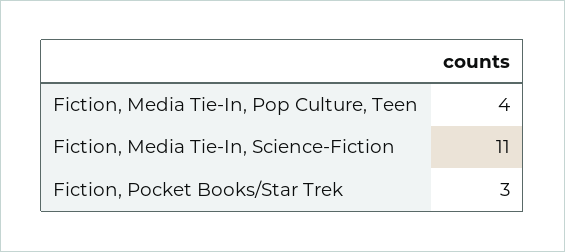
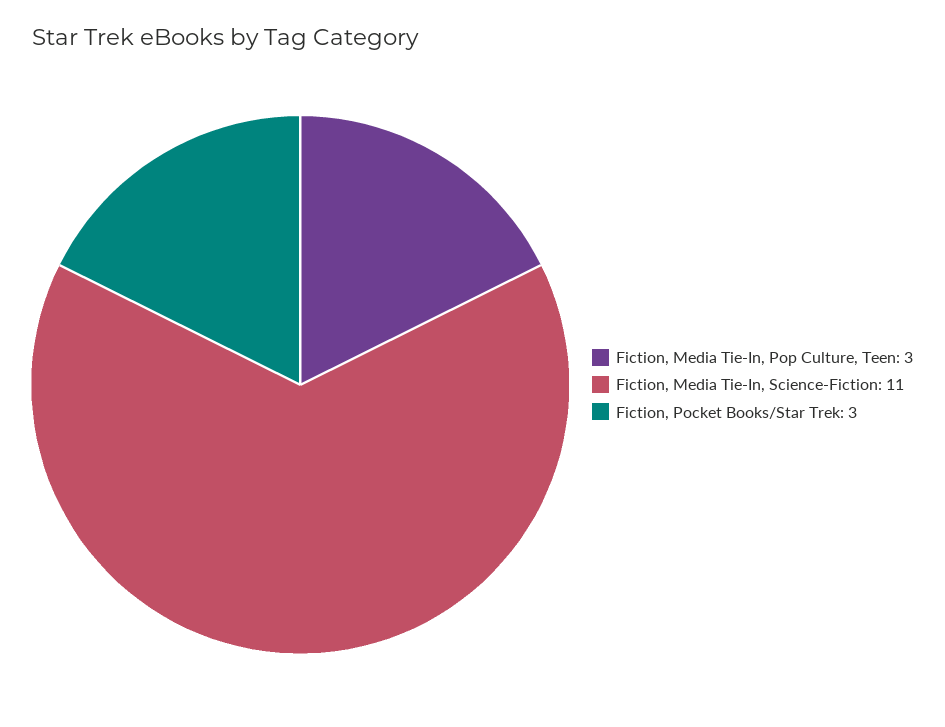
  {
-   "Fiction, Media Tie-In, Pop Culture, Teen": 4,
+   "Fiction, Media Tie-In, Pop Culture, Teen": 3,
    "Fiction, Media Tie-In, Science-Fiction": 11,
    "Fiction, Pocket Books/Star Trek": 3
  }

